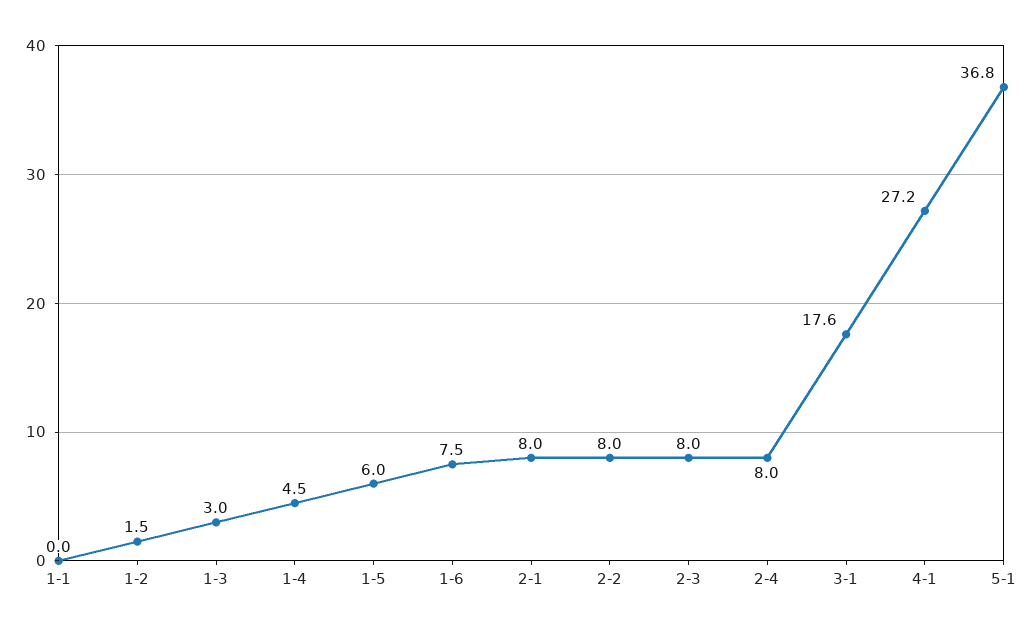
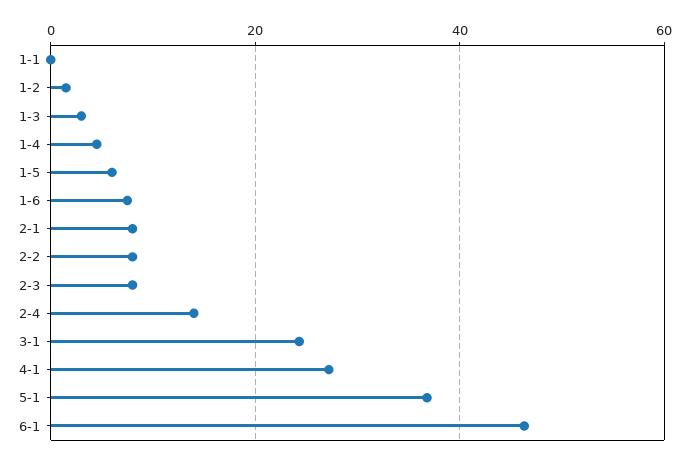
  {
    "1-1": 0,
    "1-2": 1.5,
    "1-3": 3,
    "1-4": 4.5,
    "1-5": 6,
    "1-6": 7.5,
    "2-1": 8,
    "2-2": 8,
    "2-3": 8,
-   "2-4": 8,
+   "2-4": 14,
-   "3-1": 17.6,
+   "3-1": 24,
    "4-1": 27.2,
-   "5-1": 36.8
+   "5-1": 36.8,
+   "6-1": 46
  }

